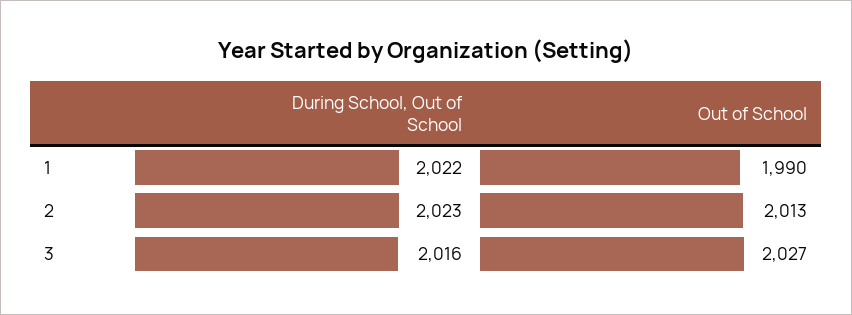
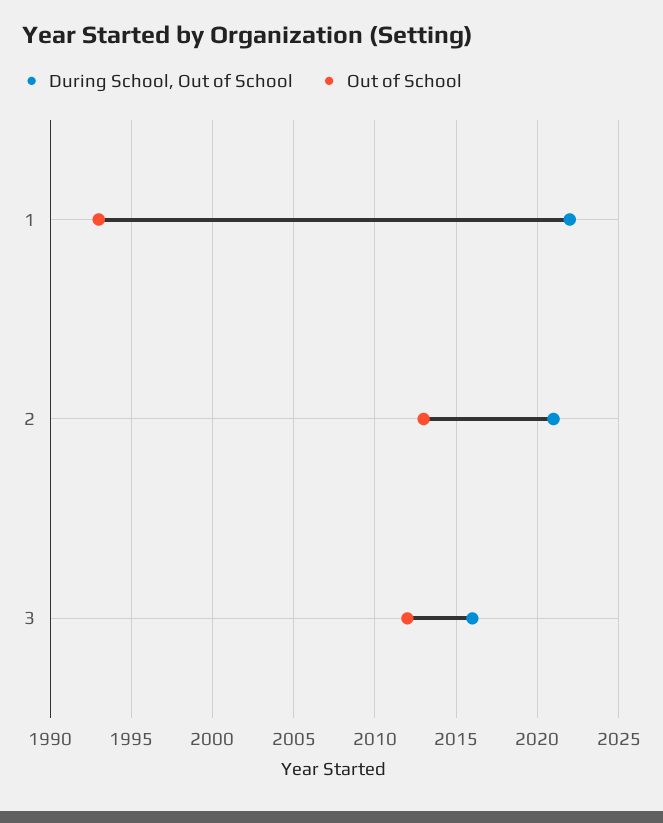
  {
    "During School, Out of School": {
      "1": 2022,
-     "2": 2023,
+     "2": 2021,
      "3": 2016
    },
    "Out of School": {
-     "1": 1990,
+     "1": 1993,
      "2": 2013,
-     "3": 2027
+     "3": 2012
    }
  }

